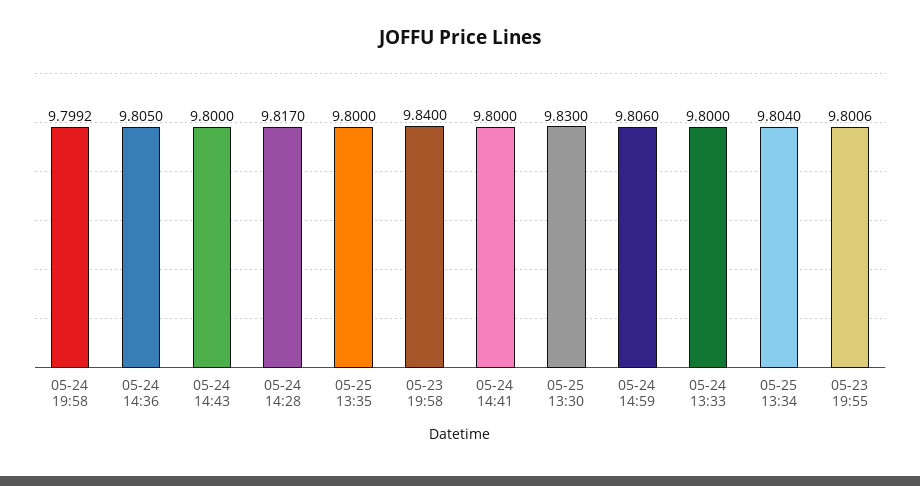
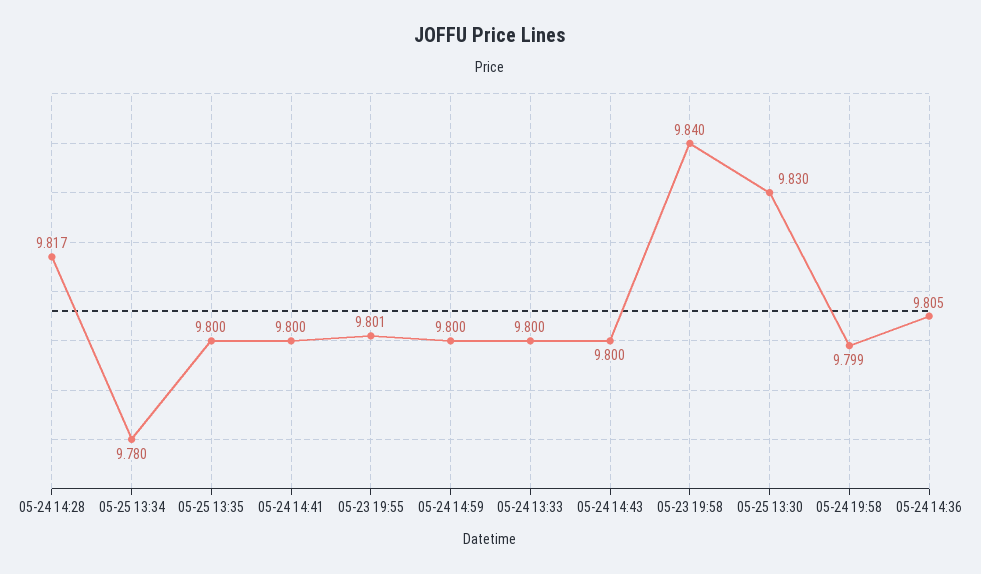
  {
    "05-24 19:58": 9.7992,
    "05-24 14:36": 9.805,
    "05-24 14:43": 9.8,
    "05-24 14:28": 9.817,
    "05-25 13:35": 9.8,
    "05-23 19:58": 9.84,
    "05-24 14:41": 9.8,
    "05-25 13:30": 9.83,
-   "05-24 14:59": 9.806,
+   "05-24 14:59": 9.8,
    "05-24 13:33": 9.8,
-   "05-25 13:34": 9.804,
+   "05-25 13:34": 9.78,
    "05-23 19:55": 9.8006
  }

